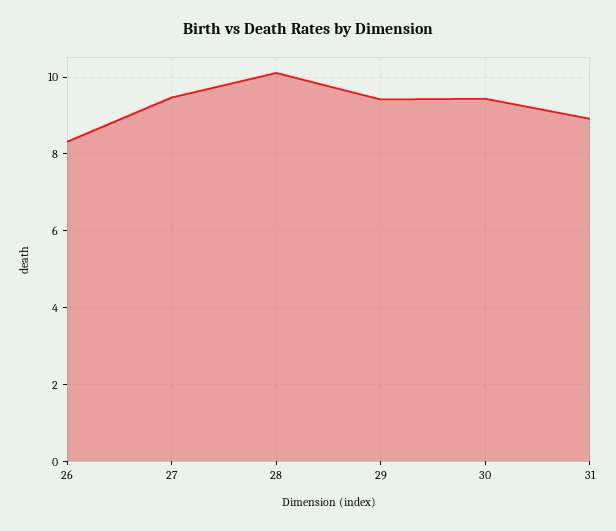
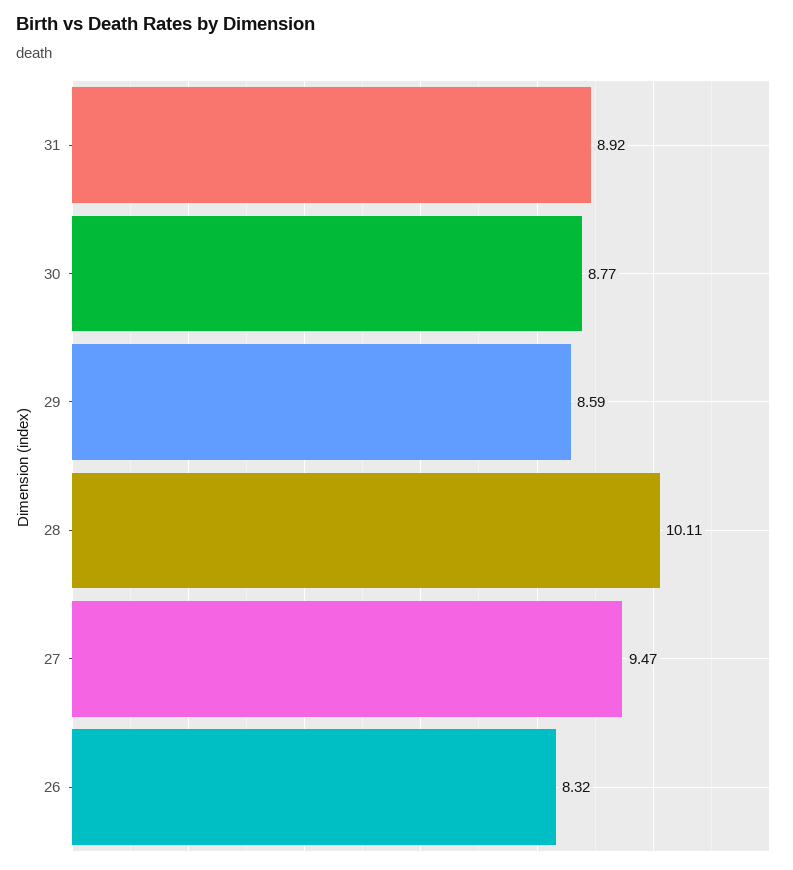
  {
    "26": 8.32,
    "27": 9.47,
    "28": 10.11,
-   "29": 9.4,
+   "29": 8.59,
-   "30": 9.4,
+   "30": 8.77,
    "31": 8.92
  }

